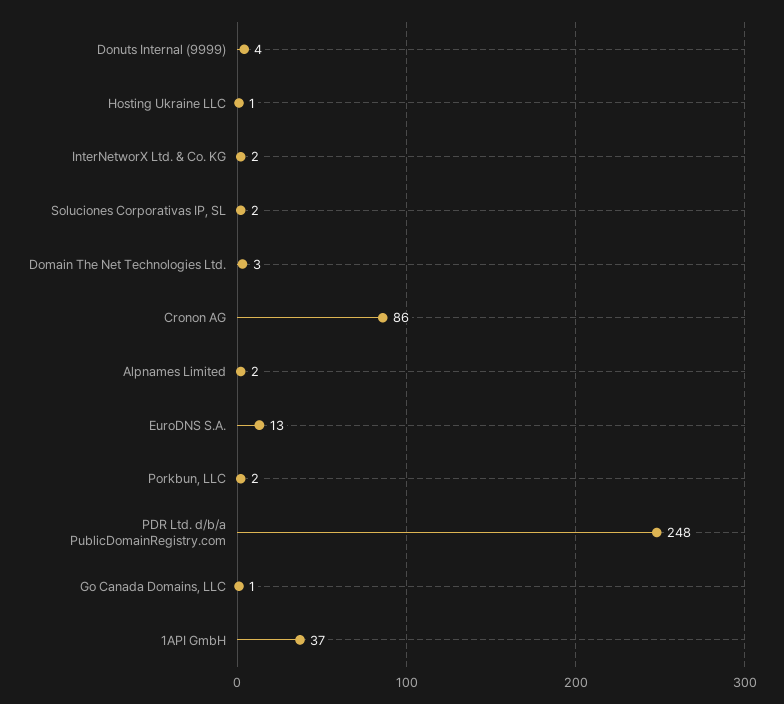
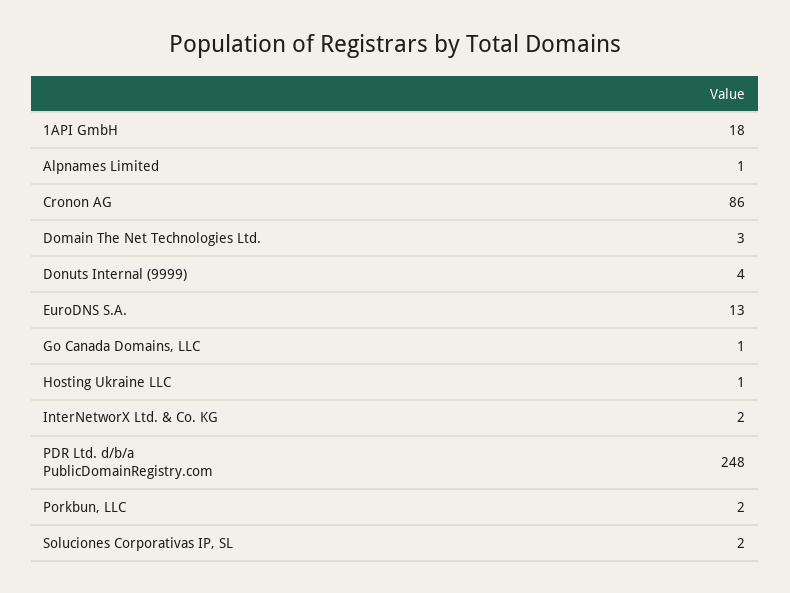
  {
    "Donuts Internal (9999)": 4,
    "Hosting Ukraine LLC": 1,
    "InterNetworX Ltd. & Co. KG": 2,
    "Soluciones Corporativas IP, SL": 2,
    "Domain The Net Technologies Ltd.": 3,
    "Cronon AG": 86,
-   "Alpnames Limited": 2,
+   "Alpnames Limited": 1,
    "EuroDNS S.A.": 13,
    "Porkbun, LLC": 2,
    "PDR Ltd. d/b/a PublicDomainRegistry.com": 248,
    "Go Canada Domains, LLC": 1,
-   "1API GmbH": 37
+   "1API GmbH": 18
  }

